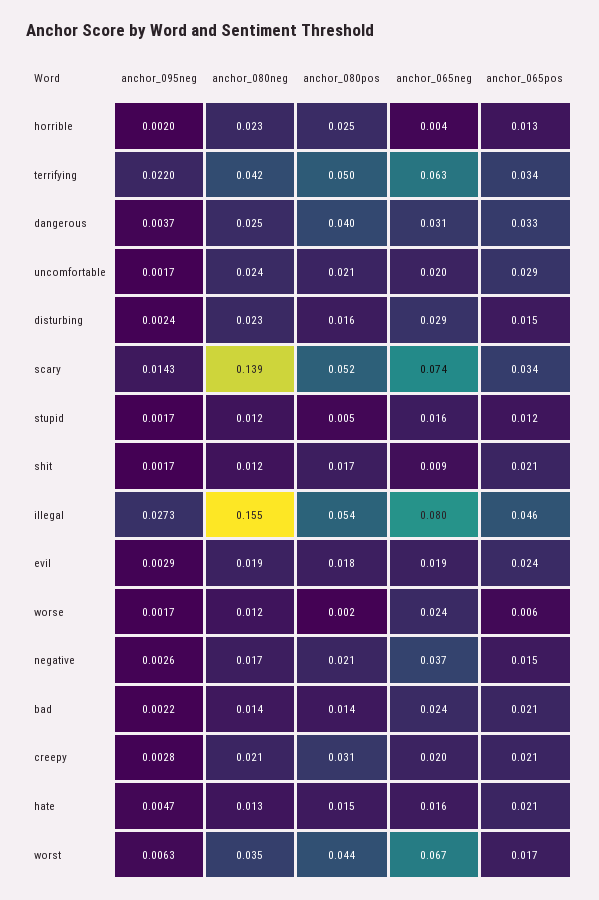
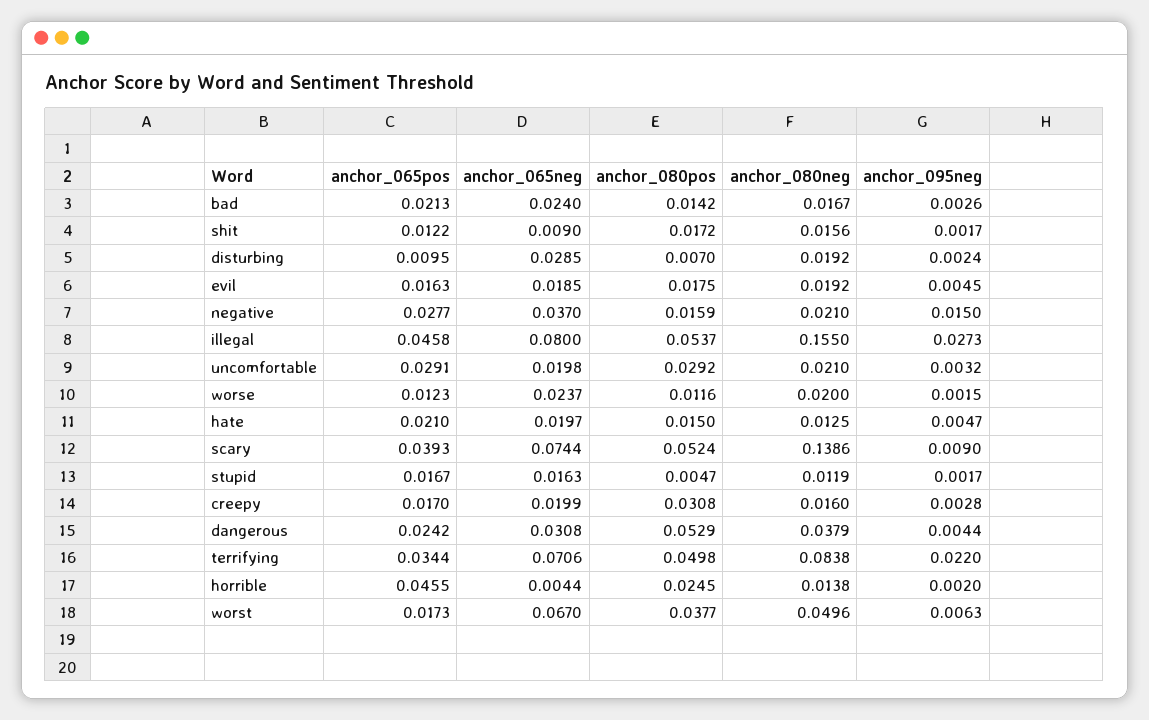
  {
    "anchor_095neg": {
      "horrible": 0.002,
      "terrifying": 0.022,
-     "dangerous": 0.0037,
+     "dangerous": 0.0044,
-     "uncomfortable": 0.0017,
+     "uncomfortable": 0.0032,
      "disturbing": 0.0024,
-     "scary": 0.0143,
+     "scary": 0.009,
      "stupid": 0.0017,
      "shit": 0.0017,
      "illegal": 0.0273,
-     "evil": 0.0029,
+     "evil": 0.0045,
-     "worse": 0.0017,
+     "worse": 0.0015,
-     "negative": 0.0026,
+     "negative": 0.015,
-     "bad": 0.0022,
+     "bad": 0.0026,
      "creepy": 0.0028,
      "hate": 0.0047,
      "worst": 0.0063
    },
    "anchor_080neg": {
-     "horrible": 0.023,
+     "horrible": 0.0138,
-     "terrifying": 0.042,
+     "terrifying": 0.0838,
-     "dangerous": 0.025,
+     "dangerous": 0.0379,
-     "uncomfortable": 0.024,
+     "uncomfortable": 0.021,
-     "disturbing": 0.023,
+     "disturbing": 0.0192,
      "scary": 0.1386,
      "stupid": 0.0119,
-     "shit": 0.012,
+     "shit": 0.0156,
      "illegal": 0.155,
      "evil": 0.0192,
-     "worse": 0.012,
+     "worse": 0.02,
-     "negative": 0.017,
+     "negative": 0.021,
-     "bad": 0.014,
+     "bad": 0.0167,
-     "creepy": 0.021,
+     "creepy": 0.016,
      "hate": 0.0125,
-     "worst": 0.035
+     "worst": 0.0496
    },
    "anchor_080pos": {
      "horrible": 0.0245,
      "terrifying": 0.0498,
-     "dangerous": 0.04,
+     "dangerous": 0.0529,
-     "uncomfortable": 0.021,
+     "uncomfortable": 0.0292,
-     "disturbing": 0.016,
+     "disturbing": 0.007,
      "scary": 0.0524,
      "stupid": 0.0047,
      "shit": 0.0172,
      "illegal": 0.0537,
      "evil": 0.0175,
-     "worse": 0.002,
+     "worse": 0.0116,
-     "negative": 0.021,
+     "negative": 0.0159,
      "bad": 0.0142,
      "creepy": 0.0308,
      "hate": 0.015,
-     "worst": 0.044
+     "worst": 0.0377
    },
    "anchor_065neg": {
      "horrible": 0.0044,
-     "terrifying": 0.063,
+     "terrifying": 0.0706,
      "dangerous": 0.0308,
      "uncomfortable": 0.0198,
      "disturbing": 0.0285,
      "scary": 0.0744,
      "stupid": 0.0163,
      "shit": 0.009,
      "illegal": 0.08,
      "evil": 0.0185,
      "worse": 0.0237,
      "negative": 0.037,
      "bad": 0.024,
      "creepy": 0.0199,
-     "hate": 0.016,
+     "hate": 0.0197,
      "worst": 0.067
    },
    "anchor_065pos": {
-     "horrible": 0.013,
+     "horrible": 0.0455,
      "terrifying": 0.0344,
-     "dangerous": 0.033,
+     "dangerous": 0.0242,
      "uncomfortable": 0.0291,
-     "disturbing": 0.015,
+     "disturbing": 0.0095,
-     "scary": 0.034,
+     "scary": 0.0393,
-     "stupid": 0.012,
+     "stupid": 0.0167,
-     "shit": 0.021,
+     "shit": 0.0122,
      "illegal": 0.0458,
-     "evil": 0.024,
+     "evil": 0.0163,
-     "worse": 0.006,
+     "worse": 0.0123,
-     "negative": 0.015,
+     "negative": 0.0277,
      "bad": 0.0213,
-     "creepy": 0.021,
+     "creepy": 0.017,
      "hate": 0.021,
      "worst": 0.0173
    }
  }

